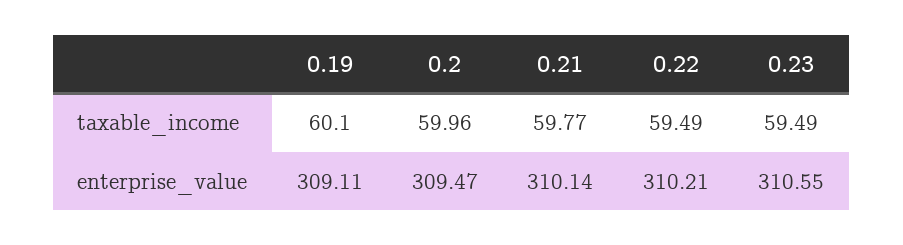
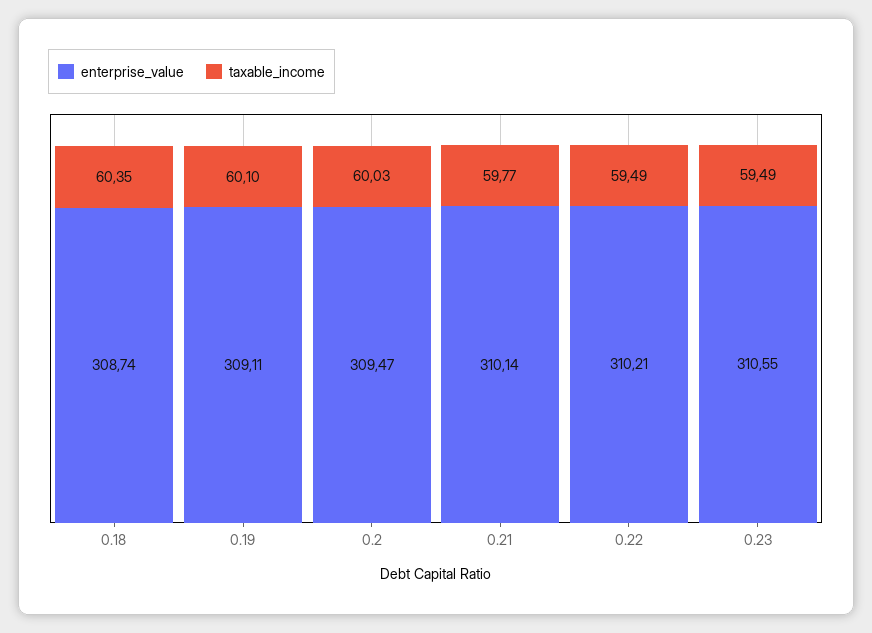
  {
    "taxable_income": {
      "0.19": 60.1,
-     "0.2": 59.96,
+     "0.2": 60.03,
      "0.21": 59.77,
      "0.22": 59.49,
-     "0.23": 59.49
+     "0.23": 59.49,
+     "0.18": 60.35
    },
    "enterprise_value": {
      "0.19": 309.11,
      "0.2": 309.47,
      "0.21": 310.14,
      "0.22": 310.21,
-     "0.23": 310.55
+     "0.23": 310.55,
+     "0.18": 308.74
    }
  }

